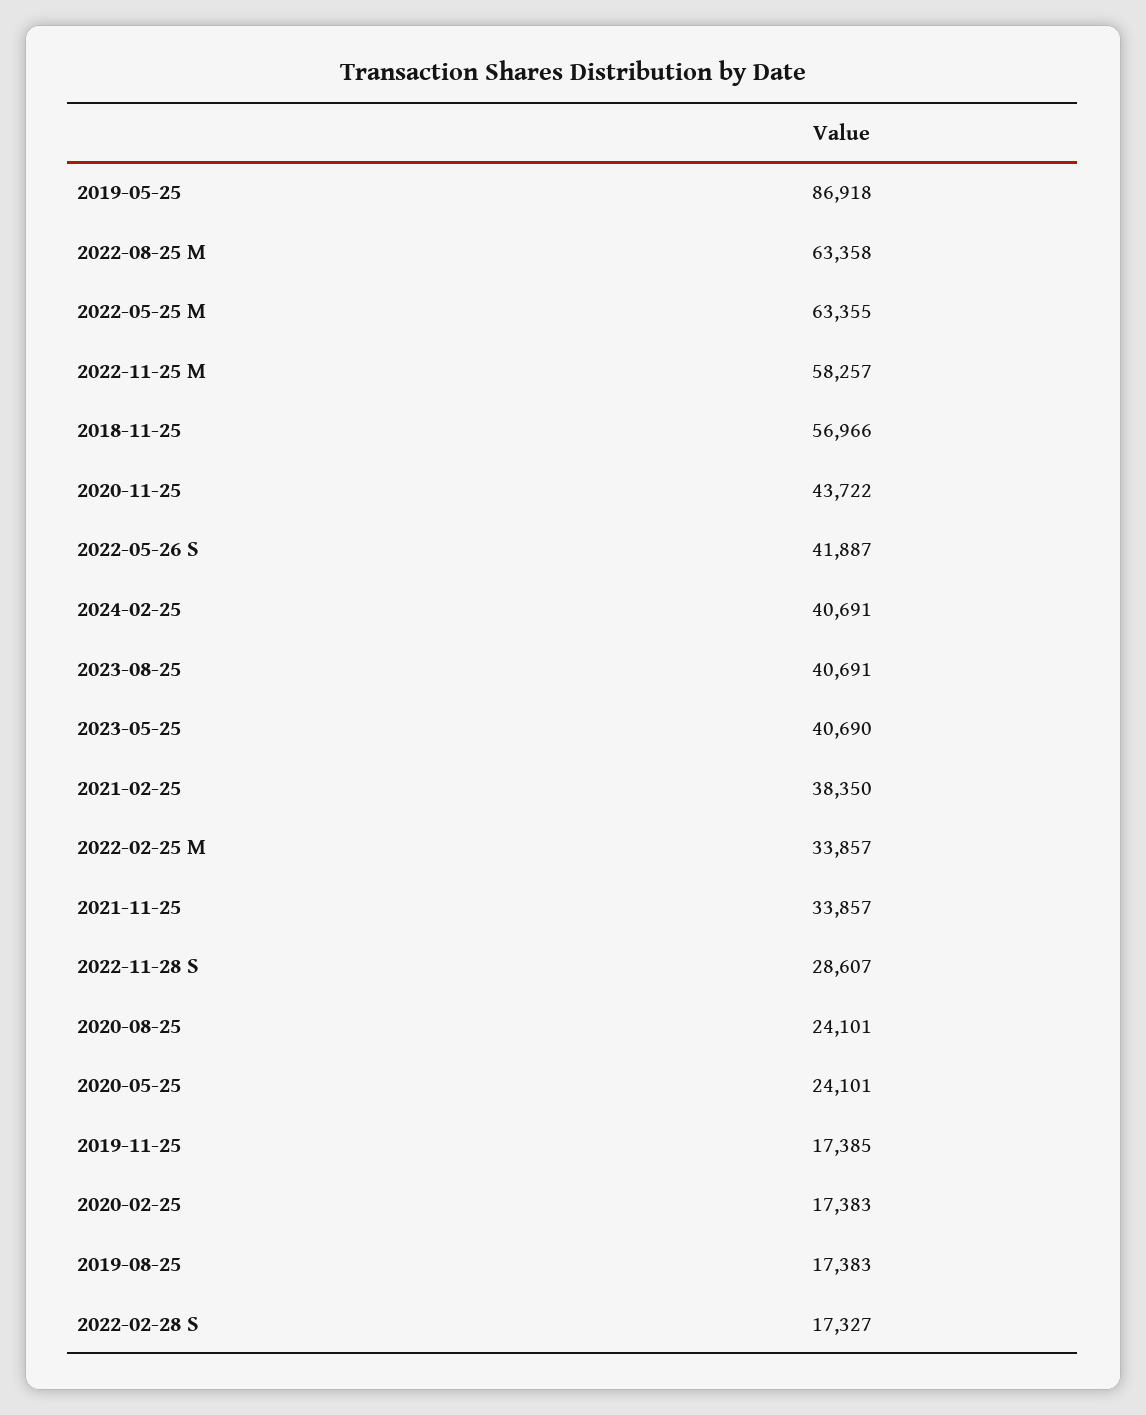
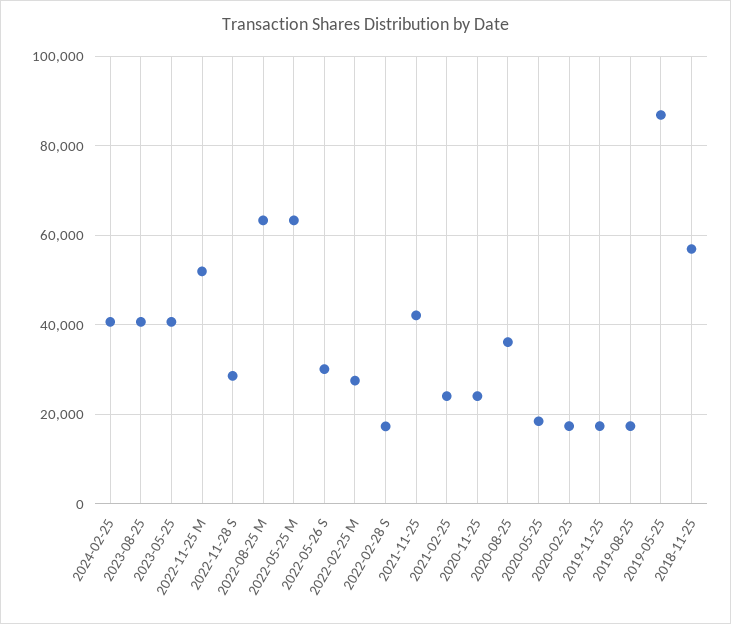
  {
    "2019-05-25": 86918,
    "2022-08-25 M": 63358,
    "2022-05-25 M": 63355,
-   "2022-11-25 M": 58257,
+   "2022-11-25 M": 52000,
    "2018-11-25": 56966,
-   "2020-11-25": 43722,
+   "2020-11-25": 24000,
-   "2022-05-26 S": 41887,
+   "2022-05-26 S": 30000,
    "2024-02-25": 40691,
    "2023-08-25": 40691,
    "2023-05-25": 40690,
-   "2021-02-25": 38350,
+   "2021-02-25": 24000,
-   "2022-02-25 M": 33857,
+   "2022-02-25 M": 28000,
-   "2021-11-25": 33857,
+   "2021-11-25": 42000,
    "2022-11-28 S": 28607,
-   "2020-08-25": 24101,
+   "2020-08-25": 36000,
-   "2020-05-25": 24101,
+   "2020-05-25": 18000,
    "2019-11-25": 17385,
    "2020-02-25": 17383,
    "2019-08-25": 17383,
    "2022-02-28 S": 17327
  }

